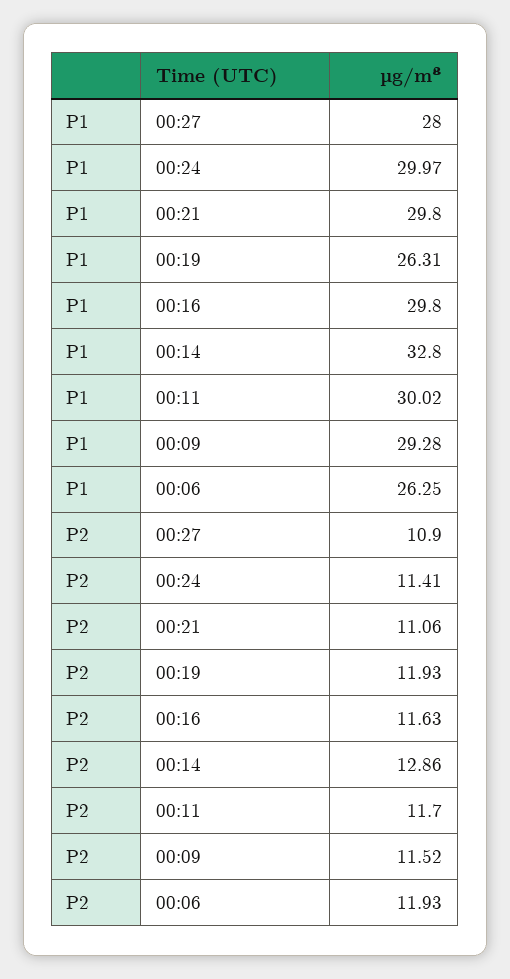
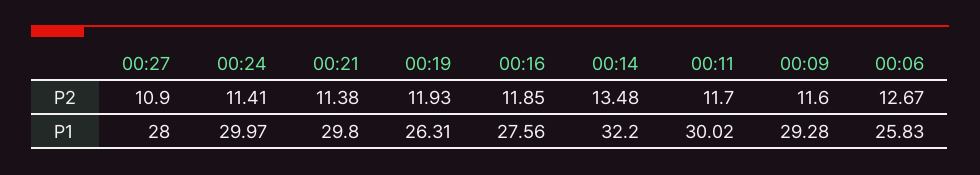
  {
    "P1": {
      "00:27": 28,
      "00:24": 29.97,
      "00:21": 29.8,
      "00:19": 26.31,
-     "00:16": 29.8,
+     "00:16": 27.56,
-     "00:14": 32.8,
+     "00:14": 32.2,
      "00:11": 30.02,
      "00:09": 29.28,
-     "00:06": 26.25
+     "00:06": 25.83
    },
    "P2": {
      "00:27": 10.9,
      "00:24": 11.41,
-     "00:21": 11.06,
+     "00:21": 11.38,
      "00:19": 11.93,
-     "00:16": 11.63,
+     "00:16": 11.85,
-     "00:14": 12.86,
+     "00:14": 13.48,
      "00:11": 11.7,
-     "00:09": 11.52,
+     "00:09": 11.6,
-     "00:06": 11.93
+     "00:06": 12.67
    }
  }

